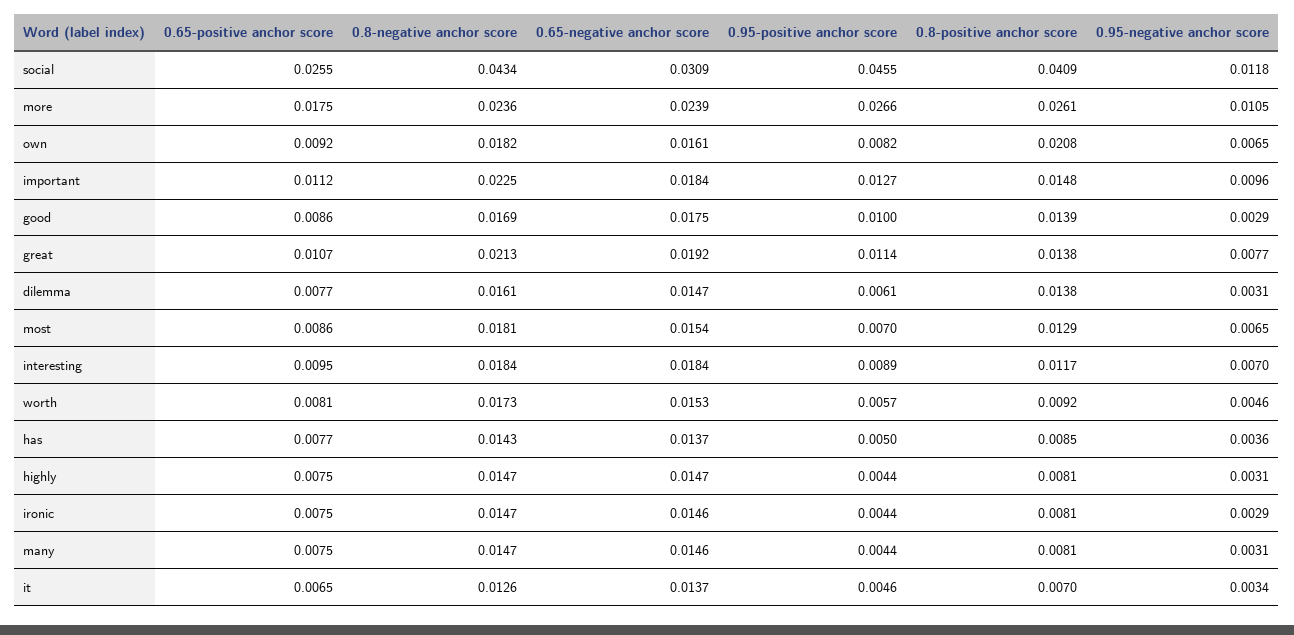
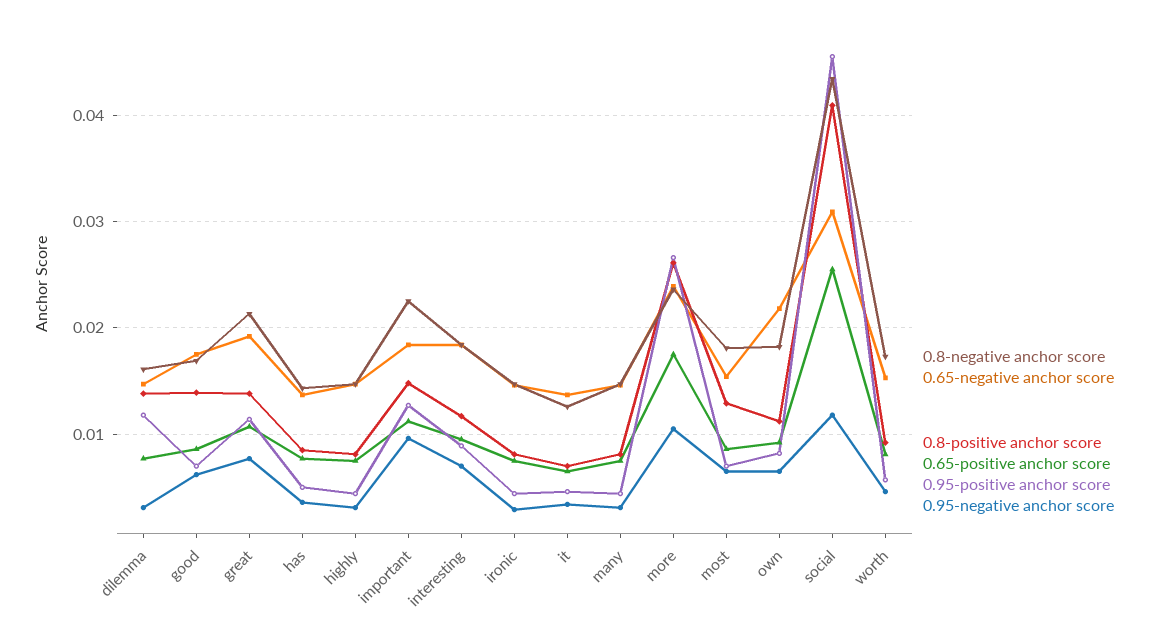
  {
    "0.65-positive anchor score": {
      "social": 0.0255,
      "more": 0.0175,
      "own": 0.0092,
      "important": 0.0112,
      "good": 0.0086,
      "great": 0.0107,
      "dilemma": 0.0077,
      "most": 0.0086,
      "interesting": 0.0095,
      "worth": 0.0081,
      "has": 0.0077,
      "highly": 0.0075,
      "ironic": 0.0075,
      "many": 0.0075,
      "it": 0.0065
    },
    "0.8-negative anchor score": {
      "social": 0.0434,
      "more": 0.0236,
      "own": 0.0182,
      "important": 0.0225,
      "good": 0.0169,
      "great": 0.0213,
      "dilemma": 0.0161,
      "most": 0.0181,
      "interesting": 0.0184,
      "worth": 0.0173,
      "has": 0.0143,
      "highly": 0.0147,
      "ironic": 0.0147,
      "many": 0.0147,
      "it": 0.0126
    },
    "0.65-negative anchor score": {
      "social": 0.0309,
      "more": 0.0239,
-     "own": 0.0161,
+     "own": 0.022,
      "important": 0.0184,
      "good": 0.0175,
      "great": 0.0192,
      "dilemma": 0.0147,
      "most": 0.0154,
      "interesting": 0.0184,
      "worth": 0.0153,
      "has": 0.0137,
      "highly": 0.0147,
      "ironic": 0.0146,
      "many": 0.0146,
      "it": 0.0137
    },
    "0.95-positive anchor score": {
      "social": 0.0455,
      "more": 0.0266,
      "own": 0.0082,
      "important": 0.0127,
-     "good": 0.01,
+     "good": 0.007,
      "great": 0.0114,
-     "dilemma": 0.0061,
+     "dilemma": 0.012,
      "most": 0.007,
      "interesting": 0.0089,
      "worth": 0.0057,
      "has": 0.005,
      "highly": 0.0044,
      "ironic": 0.0044,
      "many": 0.0044,
      "it": 0.0046
    },
    "0.8-positive anchor score": {
      "social": 0.0409,
      "more": 0.0261,
-     "own": 0.0208,
+     "own": 0.011,
      "important": 0.0148,
      "good": 0.0139,
      "great": 0.0138,
      "dilemma": 0.0138,
      "most": 0.0129,
      "interesting": 0.0117,
      "worth": 0.0092,
      "has": 0.0085,
      "highly": 0.0081,
      "ironic": 0.0081,
      "many": 0.0081,
      "it": 0.007
    },
    "0.95-negative anchor score": {
      "social": 0.0118,
      "more": 0.0105,
      "own": 0.0065,
      "important": 0.0096,
-     "good": 0.0029,
+     "good": 0.006,
      "great": 0.0077,
      "dilemma": 0.0031,
      "most": 0.0065,
      "interesting": 0.007,
      "worth": 0.0046,
      "has": 0.0036,
      "highly": 0.0031,
      "ironic": 0.0029,
      "many": 0.0031,
      "it": 0.0034
    }
  }

